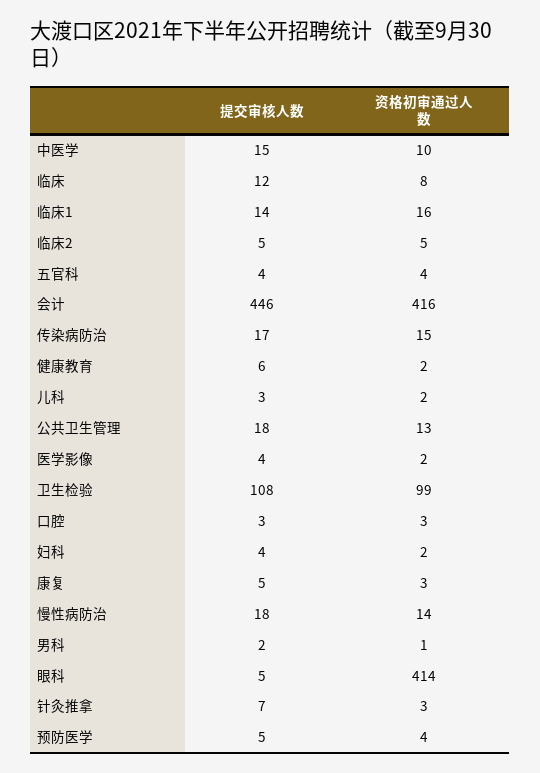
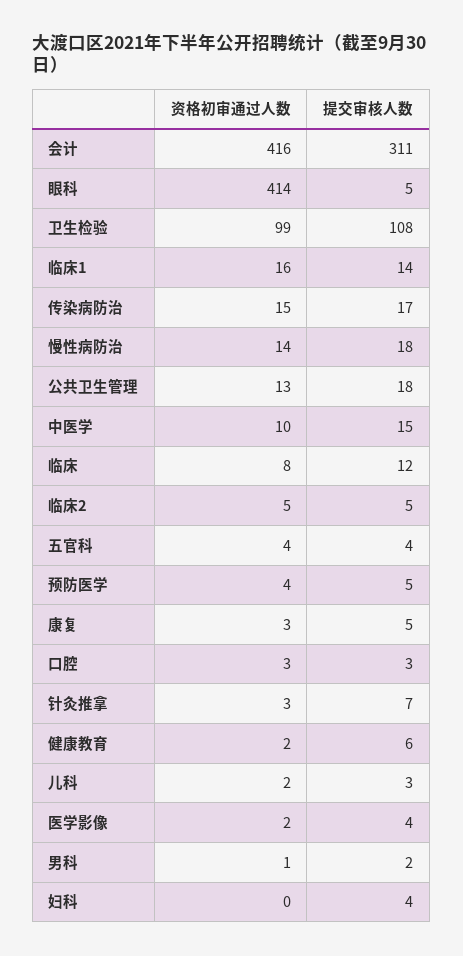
  {
    "提交审核人数": {
      "中医学": 15,
      "临床": 12,
      "临床1": 14,
      "临床2": 5,
      "五官科": 4,
-     "会计": 446,
+     "会计": 311,
      "传染病防治": 17,
      "健康教育": 6,
      "儿科": 3,
      "公共卫生管理": 18,
      "医学影像": 4,
      "卫生检验": 108,
      "口腔": 3,
      "妇科": 4,
      "康复": 5,
      "慢性病防治": 18,
      "男科": 2,
      "眼科": 5,
      "针灸推拿": 7,
      "预防医学": 5
    },
    "资格初审通过人数": {
      "中医学": 10,
      "临床": 8,
      "临床1": 16,
      "临床2": 5,
      "五官科": 4,
      "会计": 416,
      "传染病防治": 15,
      "健康教育": 2,
      "儿科": 2,
      "公共卫生管理": 13,
      "医学影像": 2,
      "卫生检验": 99,
      "口腔": 3,
-     "妇科": 2,
+     "妇科": 0,
      "康复": 3,
      "慢性病防治": 14,
      "男科": 1,
      "眼科": 414,
      "针灸推拿": 3,
      "预防医学": 4
    }
  }

